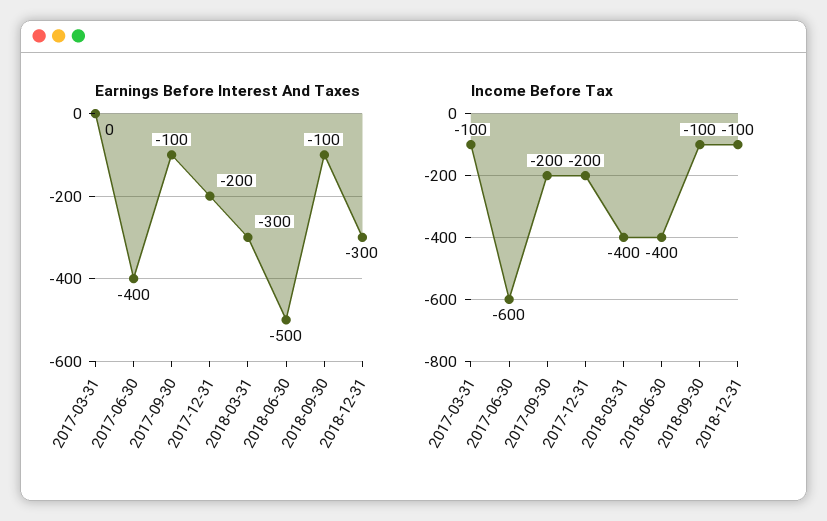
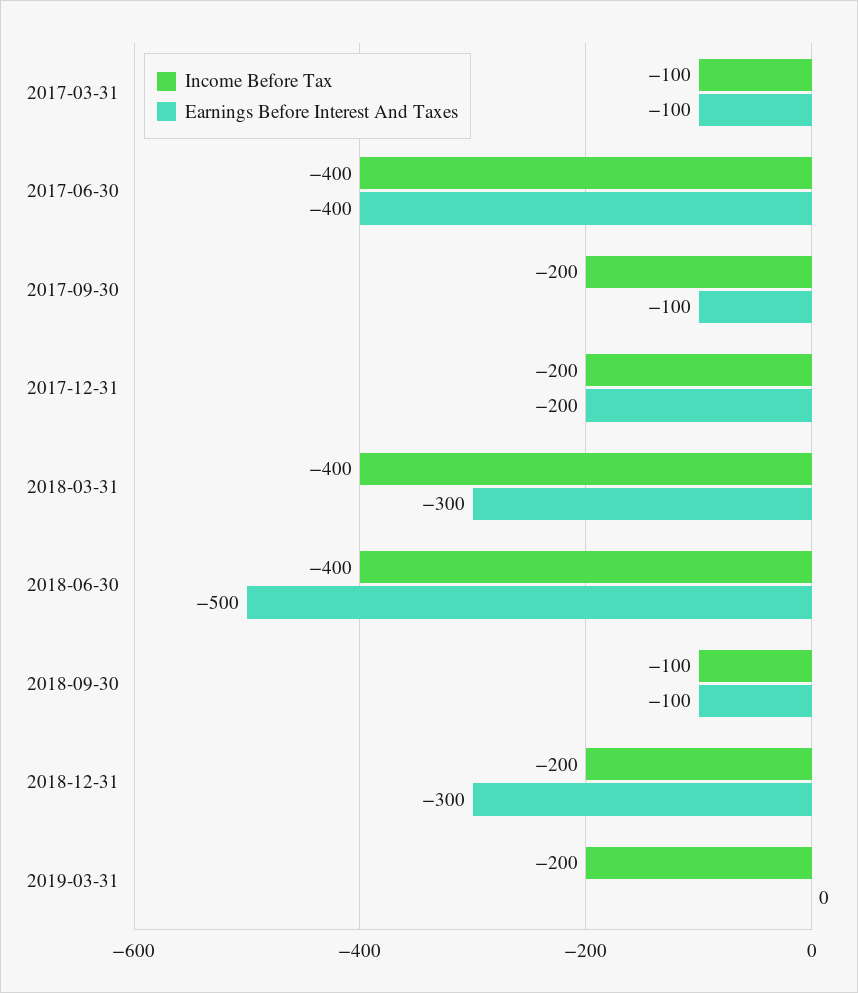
  {
    "Earnings Before Interest And Taxes": {
-     "2017-03-31": 0,
+     "2017-03-31": -100,
      "2017-06-30": -400,
      "2017-09-30": -100,
      "2017-12-31": -200,
      "2018-03-31": -300,
      "2018-06-30": -500,
      "2018-09-30": -100,
-     "2018-12-31": -300
+     "2018-12-31": -300,
+     "2019-03-31": 0
    },
    "Income Before Tax": {
      "2017-03-31": -100,
-     "2017-06-30": -600,
+     "2017-06-30": -400,
      "2017-09-30": -200,
      "2017-12-31": -200,
      "2018-03-31": -400,
      "2018-06-30": -400,
      "2018-09-30": -100,
-     "2018-12-31": -100
+     "2018-12-31": -200,
+     "2019-03-31": -200
    }
  }

